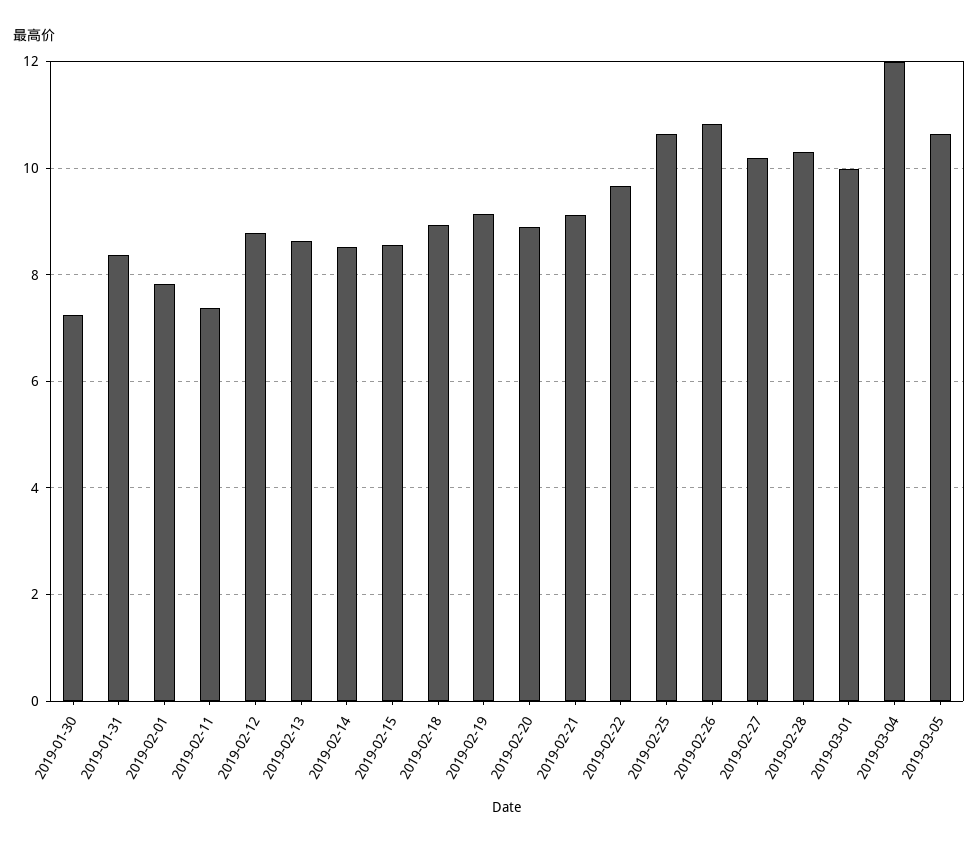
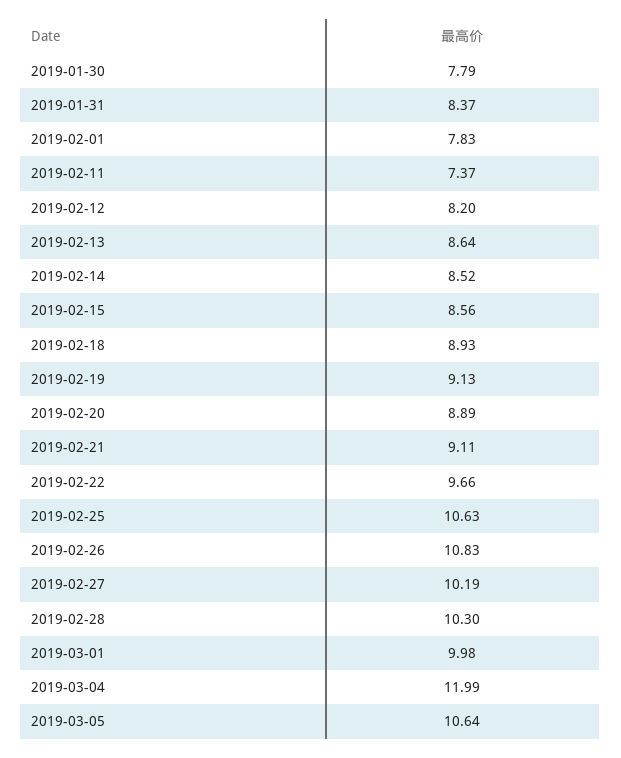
  {
-   "2019-01-30": 7.2,
+   "2019-01-30": 7.79,
    "2019-01-31": 8.37,
    "2019-02-01": 7.83,
    "2019-02-11": 7.37,
-   "2019-02-12": 8.8,
+   "2019-02-12": 8.2,
    "2019-02-13": 8.64,
    "2019-02-14": 8.52,
    "2019-02-15": 8.56,
    "2019-02-18": 8.93,
    "2019-02-19": 9.13,
    "2019-02-20": 8.89,
    "2019-02-21": 9.11,
    "2019-02-22": 9.66,
    "2019-02-25": 10.63,
    "2019-02-26": 10.83,
    "2019-02-27": 10.19,
    "2019-02-28": 10.3,
    "2019-03-01": 9.98,
    "2019-03-04": 11.99,
    "2019-03-05": 10.64
  }

